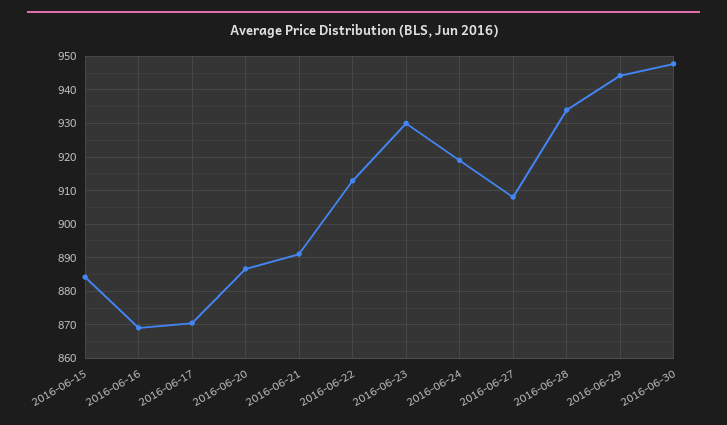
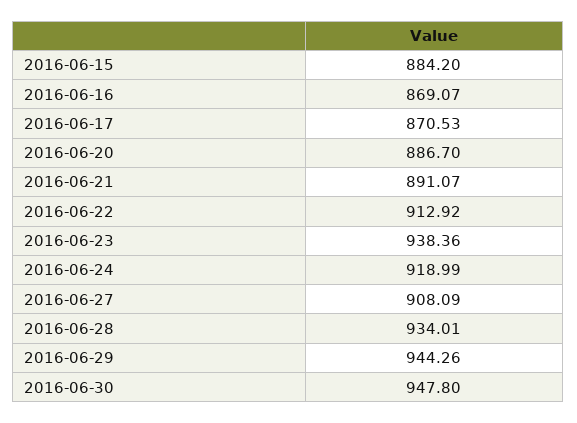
  {
    "2016-06-15": 884.2,
    "2016-06-16": 869.07,
    "2016-06-17": 870.53,
    "2016-06-20": 886.7,
    "2016-06-21": 891.07,
    "2016-06-22": 912.92,
-   "2016-06-23": 930,
+   "2016-06-23": 938.36,
    "2016-06-24": 918.99,
    "2016-06-27": 908.09,
    "2016-06-28": 934.01,
    "2016-06-29": 944.26,
    "2016-06-30": 947.8
  }

